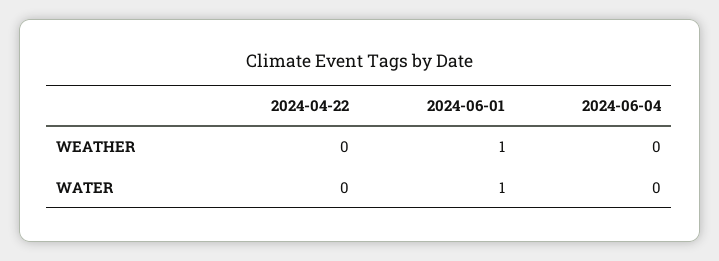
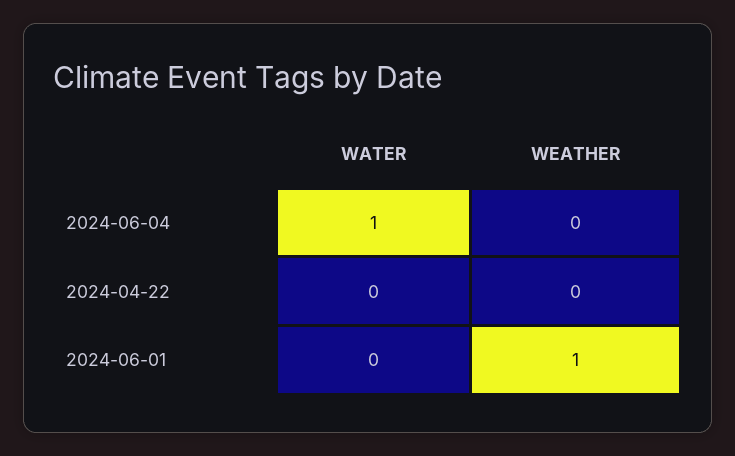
  {
    "2024-04-22": {
      "WEATHER": 0,
      "WATER": 0
    },
    "2024-06-01": {
      "WEATHER": 1,
-     "WATER": 1
+     "WATER": 0
    },
    "2024-06-04": {
      "WEATHER": 0,
-     "WATER": 0
+     "WATER": 1
    }
  }

